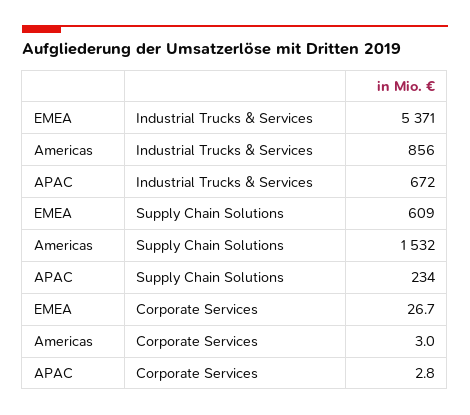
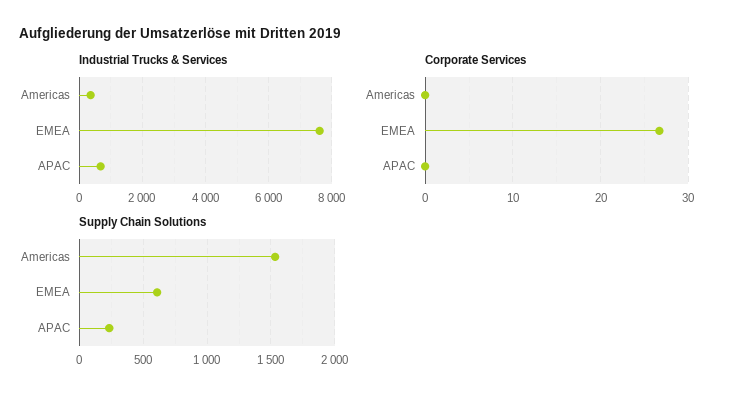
  {
    "Industrial Trucks & Services": {
-     "EMEA": 5371,
+     "EMEA": 7600,
-     "Americas": 856,
+     "Americas": 400,
      "APAC": 672
    },
    "Supply Chain Solutions": {
      "EMEA": 609,
      "Americas": 1532,
      "APAC": 234
    },
    "Corporate Services": {
      "EMEA": 26.7,
-     "Americas": 3,
+     "Americas": 0,
-     "APAC": 2.8
+     "APAC": 0
    }
  }

